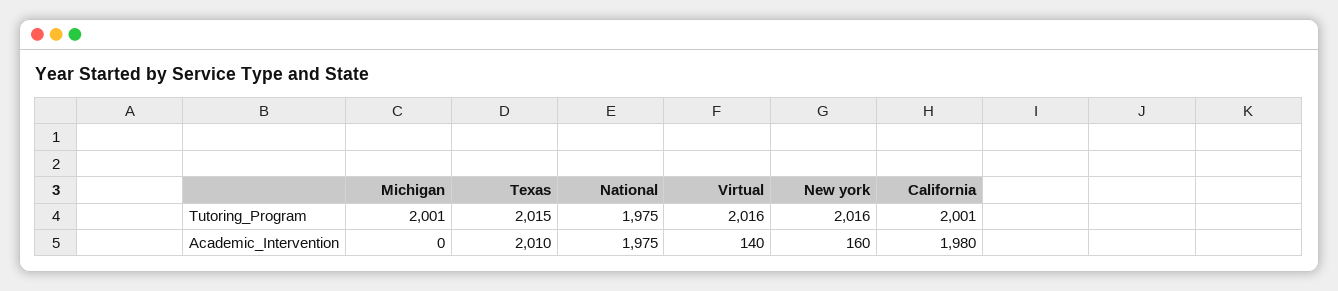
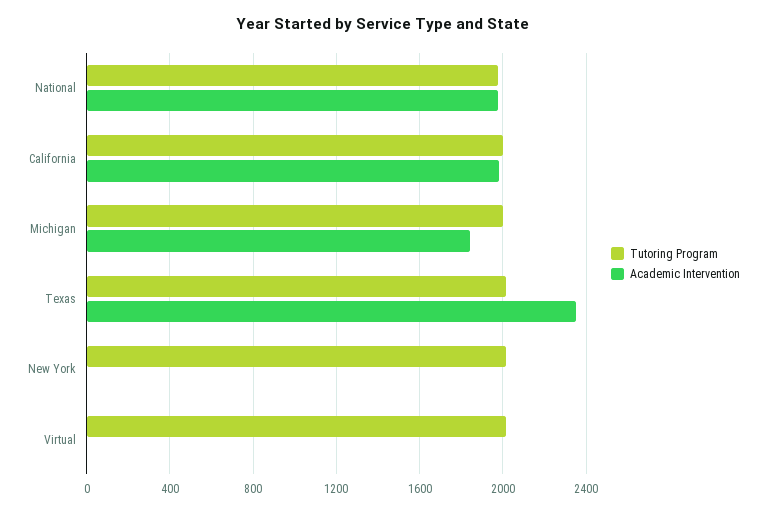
  {
    "Tutoring_Program": {
      "Michigan": 2001,
      "Texas": 2015,
      "National": 1975,
      "Virtual": 2016,
      "New york": 2016,
      "California": 2001
    },
    "Academic_Intervention": {
-     "Michigan": 0,
+     "Michigan": 1850,
-     "Texas": 2010,
+     "Texas": 2350,
      "National": 1975,
-     "Virtual": 140,
+     "Virtual": 0,
-     "New york": 160,
+     "New york": 0,
      "California": 1980
    }
  }

